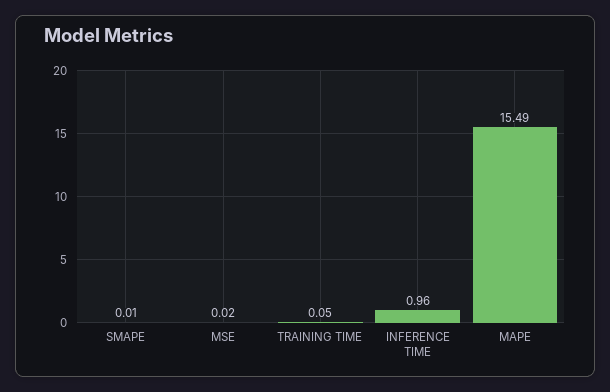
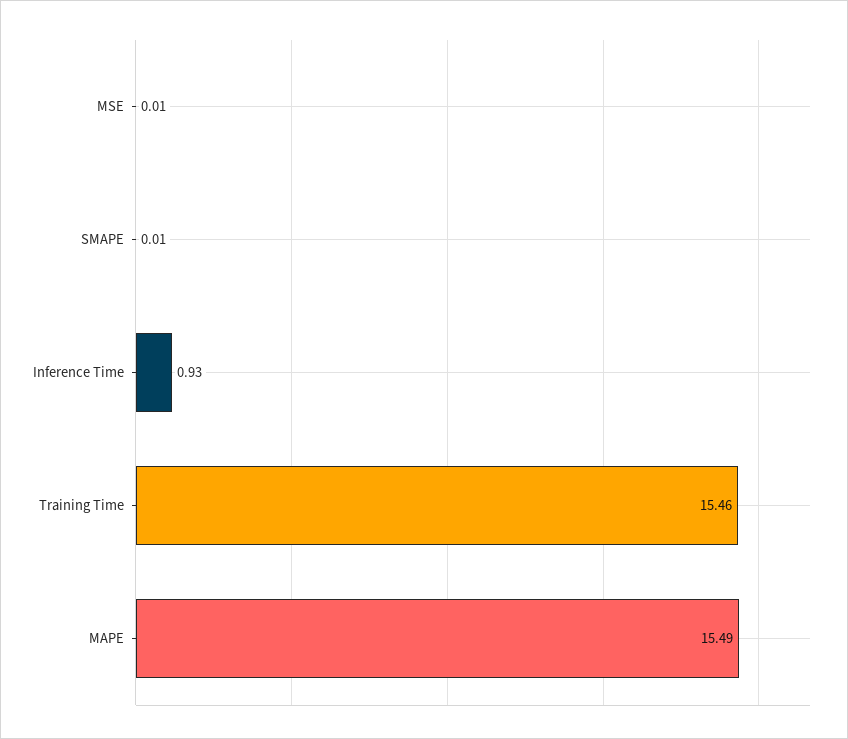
  {
    "SMAPE": 0.01,
-   "MSE": 0.02,
+   "MSE": 0.01,
-   "TRAINING TIME": 0.05,
+   "TRAINING TIME": 15.46,
-   "INFERENCE TIME": 0.96,
+   "INFERENCE TIME": 0.93,
    "MAPE": 15.49
  }

